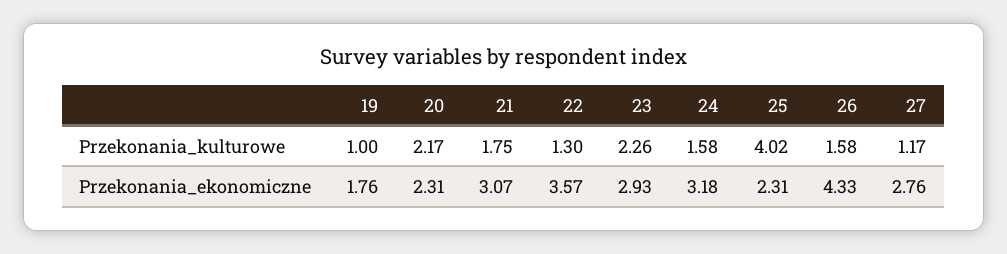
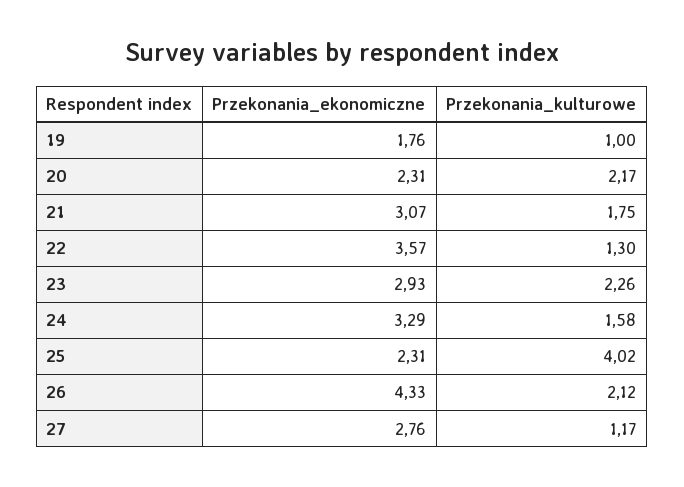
  {
    "19": {
      "Przekonania_kulturowe": 1,
      "Przekonania_ekonomiczne": 1.76
    },
    "20": {
      "Przekonania_kulturowe": 2.17,
      "Przekonania_ekonomiczne": 2.31
    },
    "21": {
      "Przekonania_kulturowe": 1.75,
      "Przekonania_ekonomiczne": 3.07
    },
    "22": {
      "Przekonania_kulturowe": 1.3,
      "Przekonania_ekonomiczne": 3.57
    },
    "23": {
      "Przekonania_kulturowe": 2.26,
      "Przekonania_ekonomiczne": 2.93
    },
    "24": {
      "Przekonania_kulturowe": 1.58,
-     "Przekonania_ekonomiczne": 3.18
+     "Przekonania_ekonomiczne": 3.29
    },
    "25": {
      "Przekonania_kulturowe": 4.02,
      "Przekonania_ekonomiczne": 2.31
    },
    "26": {
-     "Przekonania_kulturowe": 1.58,
+     "Przekonania_kulturowe": 2.12,
      "Przekonania_ekonomiczne": 4.33
    },
    "27": {
      "Przekonania_kulturowe": 1.17,
      "Przekonania_ekonomiczne": 2.76
    }
  }

